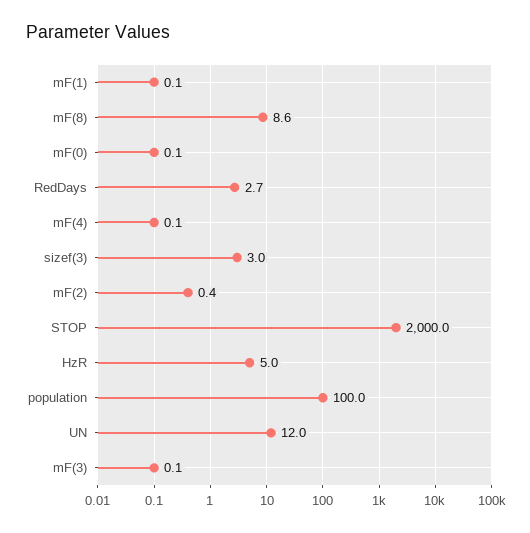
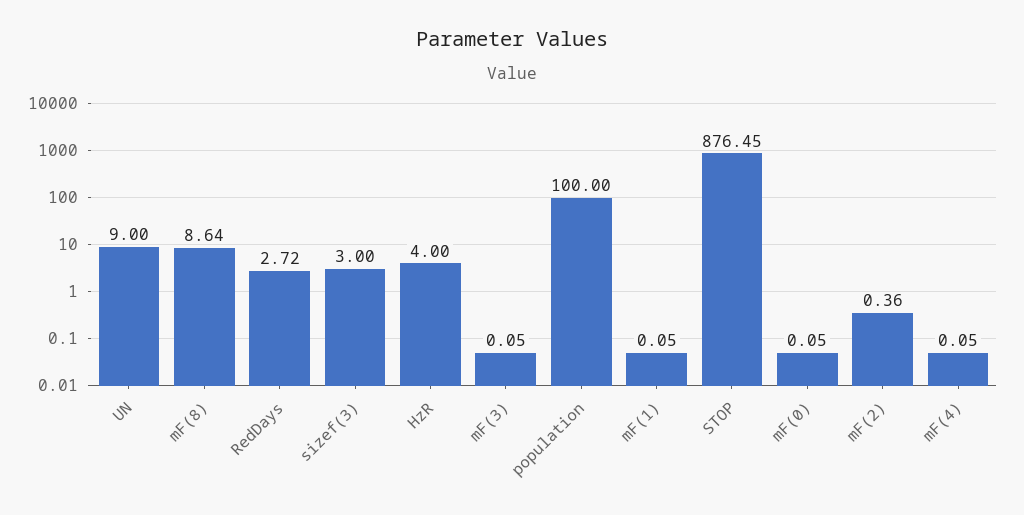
  {
    "mF(1)": 0.05,
    "mF(8)": 8.64,
    "mF(0)": 0.05,
    "RedDays": 2.72,
    "mF(4)": 0.05,
    "sizef(3)": 3,
    "mF(2)": 0.36,
-   "STOP": 2000,
+   "STOP": 876.45,
-   "HzR": 5,
+   "HzR": 4,
    "population": 100,
-   "UN": 12,
+   "UN": 9,
    "mF(3)": 0.05
  }

